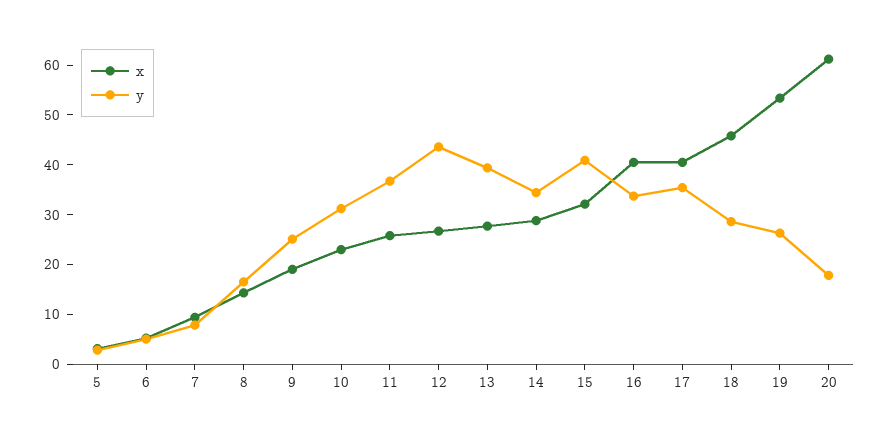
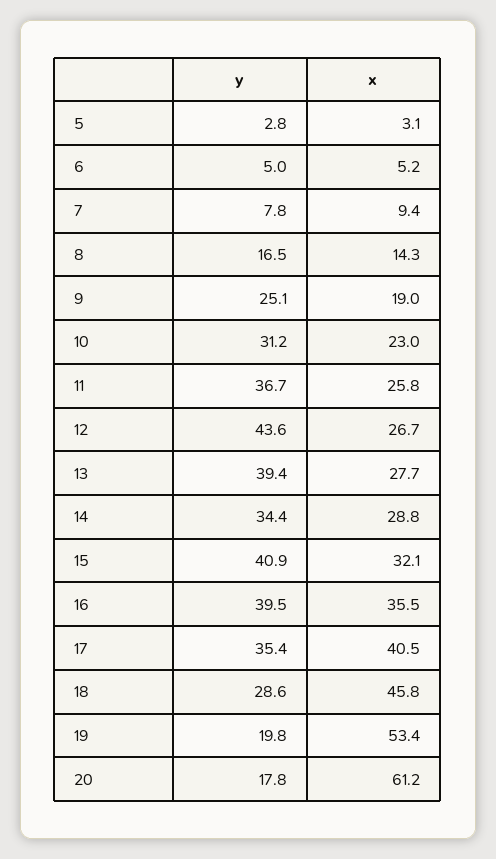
  {
    "x": {
      "5": 3.1,
      "6": 5.2,
      "7": 9.4,
      "8": 14.3,
      "9": 19,
      "10": 23,
      "11": 25.8,
      "12": 26.7,
      "13": 27.7,
      "14": 28.8,
      "15": 32.1,
-     "16": 40,
+     "16": 35.5,
      "17": 40.5,
      "18": 45.8,
      "19": 53.4,
      "20": 61.2
    },
    "y": {
      "5": 2.8,
      "6": 5,
      "7": 7.8,
      "8": 16.5,
      "9": 25.1,
      "10": 31.2,
      "11": 36.7,
      "12": 43.6,
      "13": 39.4,
      "14": 34.4,
      "15": 40.9,
-     "16": 34,
+     "16": 39.5,
      "17": 35.4,
      "18": 28.6,
-     "19": 26,
+     "19": 19.8,
      "20": 17.8
    }
  }

